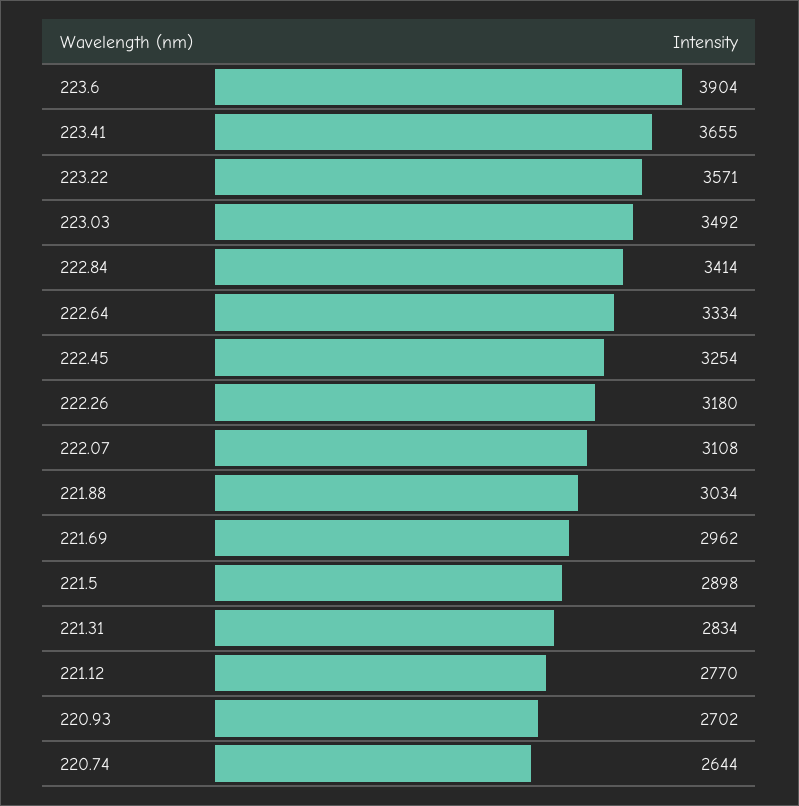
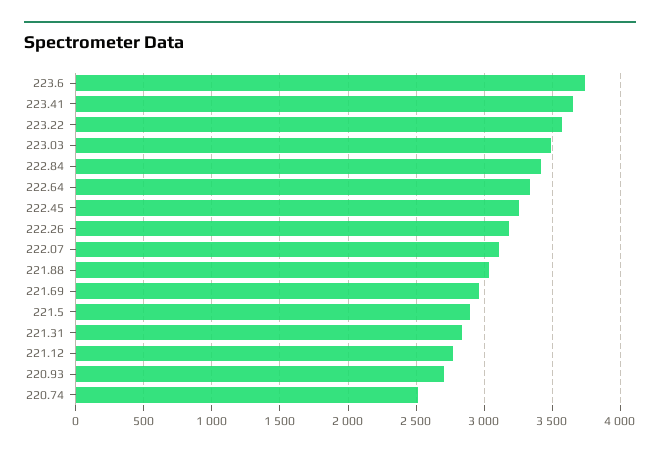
  {
-   "223.6": 3904,
+   "223.6": 3750,
    "223.41": 3655,
    "223.22": 3571,
    "223.03": 3492,
    "222.84": 3414,
    "222.64": 3334,
    "222.45": 3254,
    "222.26": 3180,
    "222.07": 3108,
    "221.88": 3034,
    "221.69": 2962,
    "221.5": 2898,
    "221.31": 2834,
    "221.12": 2770,
    "220.93": 2702,
-   "220.74": 2644
+   "220.74": 2500
  }

